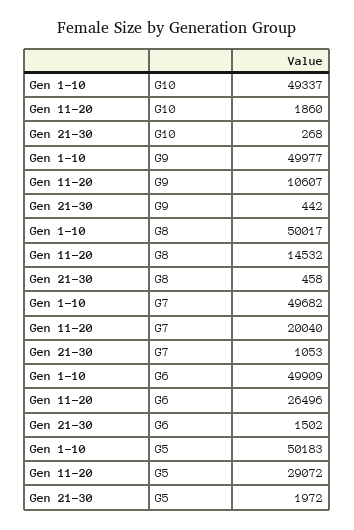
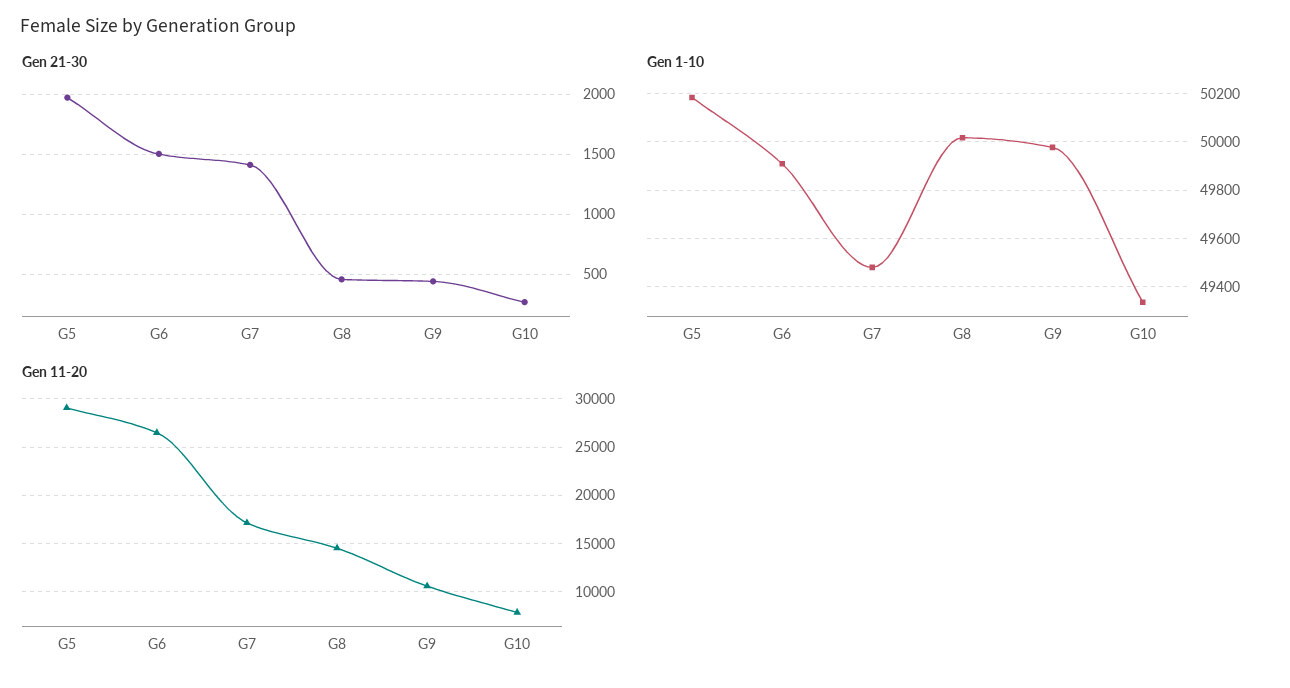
  {
    "Gen 1-10": {
      "G10": 49337,
      "G9": 49977,
      "G8": 50017,
-     "G7": 49682,
+     "G7": 49475,
      "G6": 49909,
      "G5": 50183
    },
    "Gen 11-20": {
-     "G10": 1860,
+     "G10": 8000,
      "G9": 10607,
      "G8": 14532,
-     "G7": 20040,
+     "G7": 17000,
      "G6": 26496,
      "G5": 29072
    },
    "Gen 21-30": {
      "G10": 268,
      "G9": 442,
      "G8": 458,
-     "G7": 1053,
+     "G7": 1400,
      "G6": 1502,
      "G5": 1972
    }
  }

